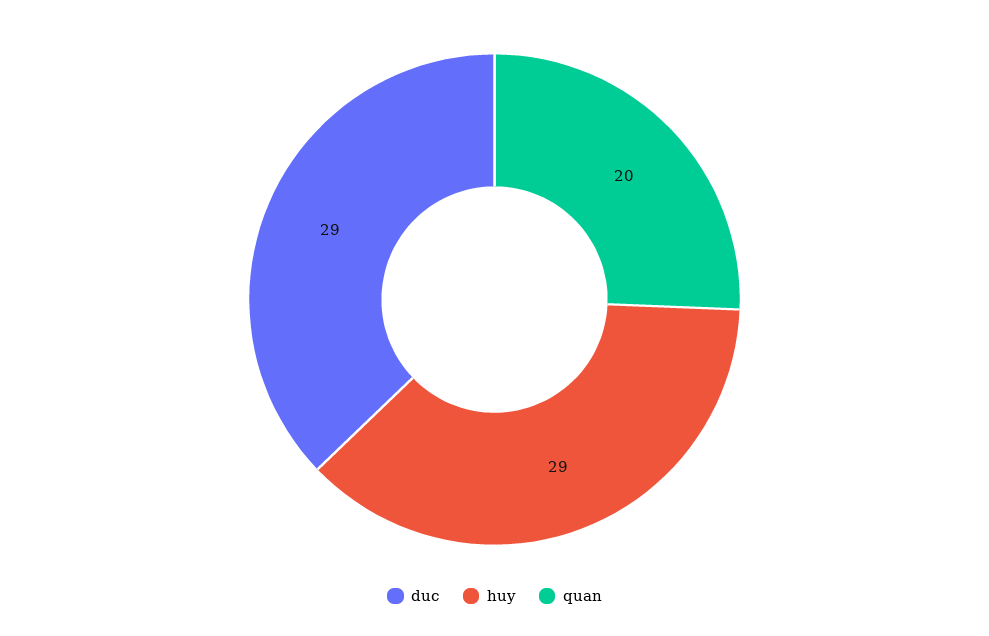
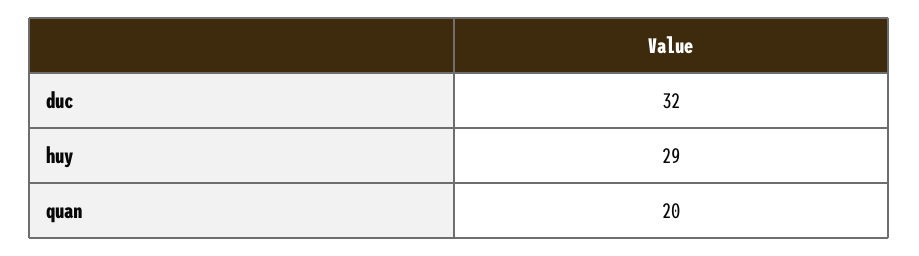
  {
-   "duc": 29,
+   "duc": 32,
    "huy": 29,
    "quan": 20
  }

